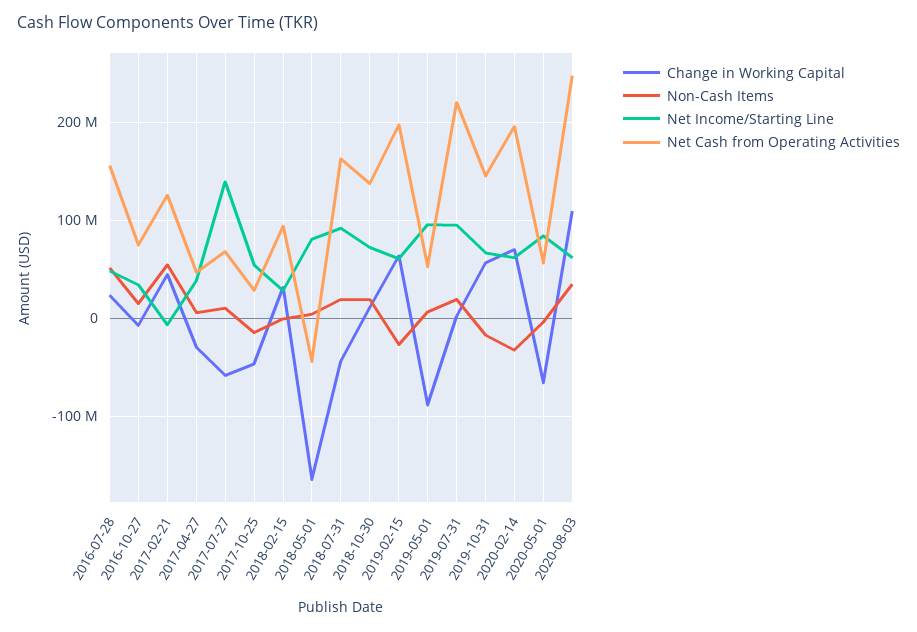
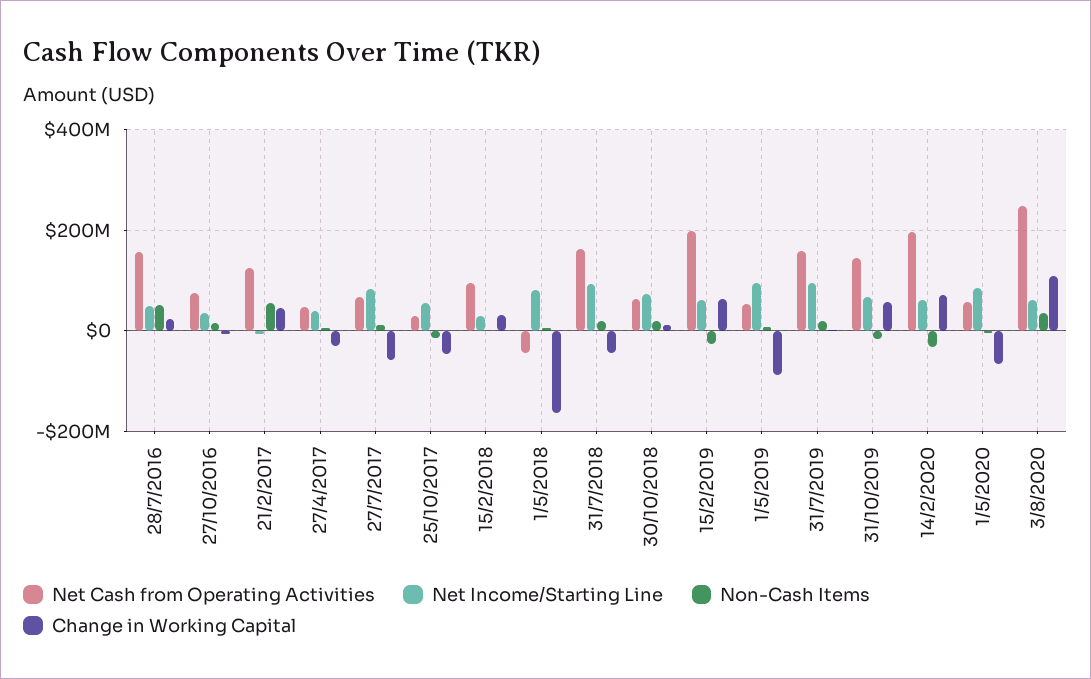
  {
    "Change in Working Capital": {
      "2016-07-28": 20000000,
      "2016-10-27": -10000000,
      "2017-02-21": 40000000,
      "2017-04-27": -30000000,
      "2017-07-27": -60000000,
      "2017-10-25": -50000000,
      "2018-02-15": 30000000,
      "2018-05-01": -160000000,
      "2018-07-31": -40000000,
      "2018-10-30": 10000000,
      "2019-02-15": 60000000,
      "2019-05-01": -90000000,
      "2019-07-31": 0,
      "2019-10-31": 60000000,
      "2020-02-14": 70000000,
      "2020-05-01": -70000000,
      "2020-08-03": 110000000
    },
    "Non-Cash Items": {
      "2016-07-28": 50000000,
      "2016-10-27": 10000000,
      "2017-02-21": 50000000,
      "2017-04-27": 10000000,
      "2017-07-27": 10000000,
      "2017-10-25": -10000000,
      "2018-02-15": 0,
      "2018-05-01": 0,
      "2018-07-31": 20000000,
      "2018-10-30": 20000000,
      "2019-02-15": -30000000,
      "2019-05-01": 10000000,
      "2019-07-31": 20000000,
      "2019-10-31": -20000000,
      "2020-02-14": -30000000,
      "2020-05-01": 0,
      "2020-08-03": 30000000
    },
    "Net Income/Starting Line": {
      "2016-07-28": 50000000,
      "2016-10-27": 30000000,
      "2017-02-21": -10000000,
      "2017-04-27": 40000000,
-     "2017-07-27": 140000000,
+     "2017-07-27": 80000000,
      "2017-10-25": 50000000,
      "2018-02-15": 30000000,
      "2018-05-01": 80000000,
      "2018-07-31": 90000000,
      "2018-10-30": 70000000,
      "2019-02-15": 60000000,
      "2019-05-01": 100000000,
      "2019-07-31": 90000000,
      "2019-10-31": 70000000,
      "2020-02-14": 60000000,
      "2020-05-01": 80000000,
      "2020-08-03": 60000000
    },
    "Net Cash from Operating Activities": {
      "2016-07-28": 160000000,
      "2016-10-27": 70000000,
      "2017-02-21": 130000000,
      "2017-04-27": 50000000,
      "2017-07-27": 70000000,
      "2017-10-25": 30000000,
      "2018-02-15": 90000000,
      "2018-05-01": -40000000,
      "2018-07-31": 160000000,
-     "2018-10-30": 140000000,
+     "2018-10-30": 60000000,
      "2019-02-15": 200000000,
      "2019-05-01": 50000000,
-     "2019-07-31": 220000000,
+     "2019-07-31": 160000000,
      "2019-10-31": 140000000,
      "2020-02-14": 200000000,
      "2020-05-01": 60000000,
      "2020-08-03": 250000000
    }
  }

